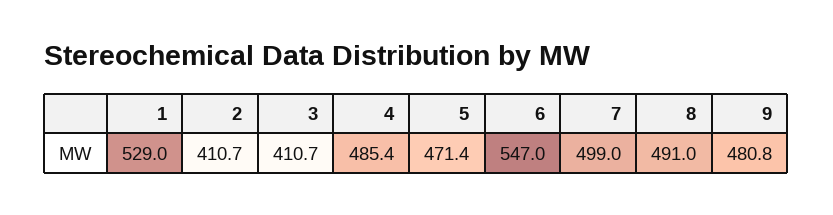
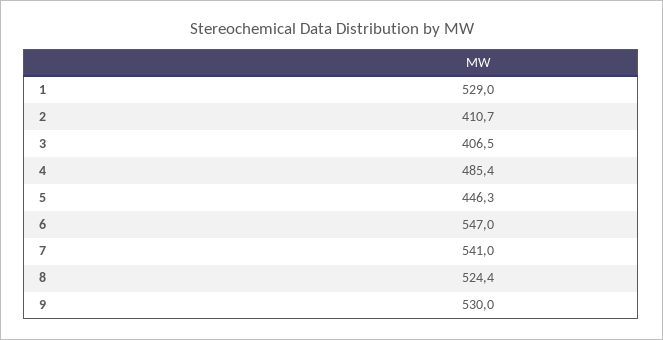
  {
    "1": 529,
    "2": 410.7,
-   "3": 410.7,
+   "3": 406.5,
    "4": 485.4,
-   "5": 471.4,
+   "5": 446.3,
    "6": 547,
-   "7": 499,
+   "7": 541,
-   "8": 491,
+   "8": 524.4,
-   "9": 480.8
+   "9": 530
  }

